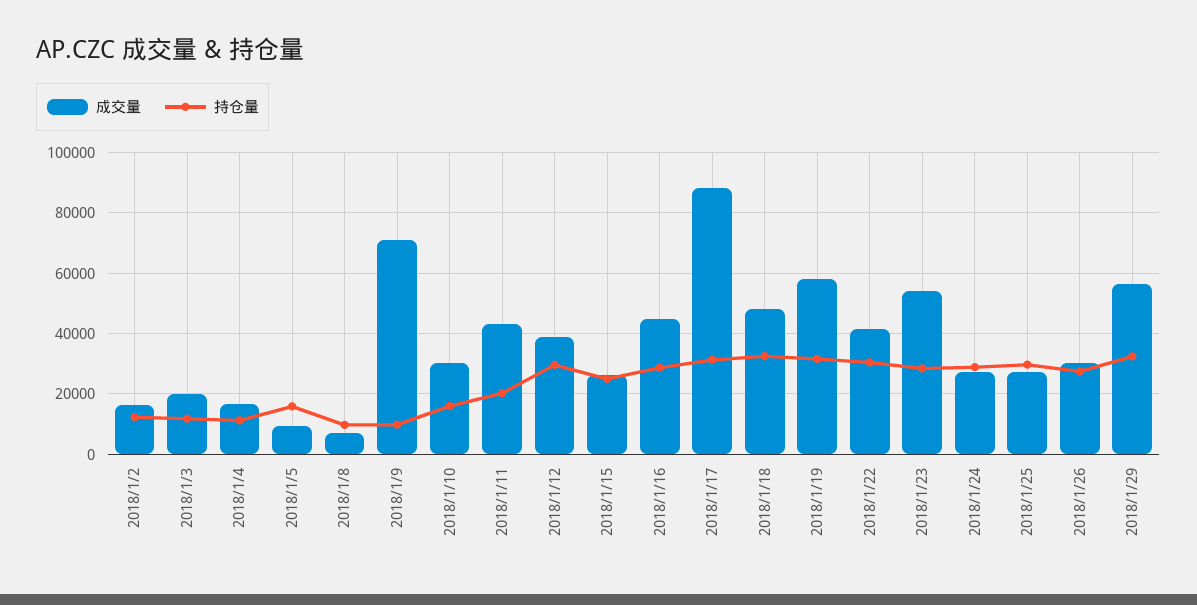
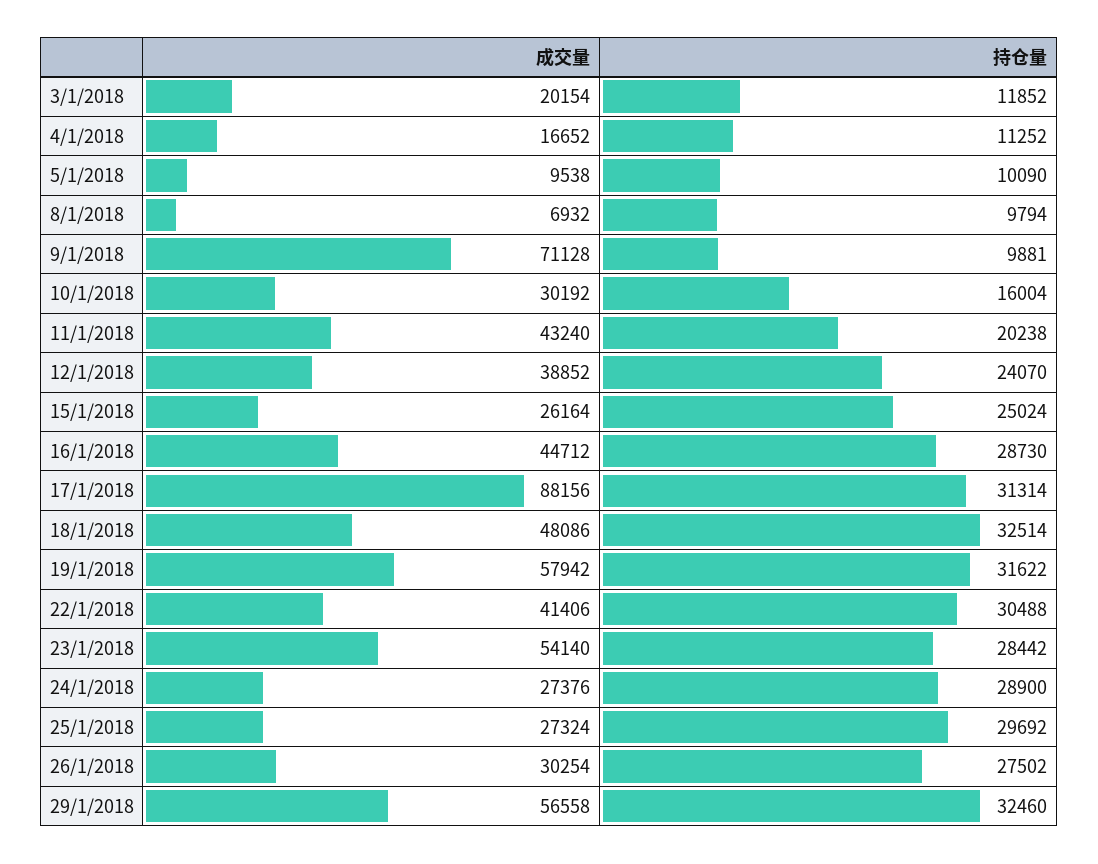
  {
    "成交量": {
-     "2018/1/2": 16000,
      "2018/1/3": 20154,
      "2018/1/4": 16652,
      "2018/1/5": 9538,
      "2018/1/8": 6932,
      "2018/1/9": 71128,
      "2018/1/10": 30192,
      "2018/1/11": 43240,
      "2018/1/12": 38852,
      "2018/1/15": 26164,
      "2018/1/16": 44712,
      "2018/1/17": 88156,
      "2018/1/18": 48086,
      "2018/1/19": 57942,
      "2018/1/22": 41406,
      "2018/1/23": 54140,
      "2018/1/24": 27376,
      "2018/1/25": 27324,
      "2018/1/26": 30254,
      "2018/1/29": 56558
    },
    "持仓量": {
-     "2018/1/2": 12000,
      "2018/1/3": 11852,
      "2018/1/4": 11252,
-     "2018/1/5": 16000,
+     "2018/1/5": 10090,
      "2018/1/8": 9794,
      "2018/1/9": 9881,
      "2018/1/10": 16004,
      "2018/1/11": 20238,
-     "2018/1/12": 30000,
+     "2018/1/12": 24070,
      "2018/1/15": 25024,
      "2018/1/16": 28730,
      "2018/1/17": 31314,
      "2018/1/18": 32514,
      "2018/1/19": 31622,
      "2018/1/22": 30488,
      "2018/1/23": 28442,
      "2018/1/24": 28900,
      "2018/1/25": 29692,
      "2018/1/26": 27502,
      "2018/1/29": 32460
    }
  }

